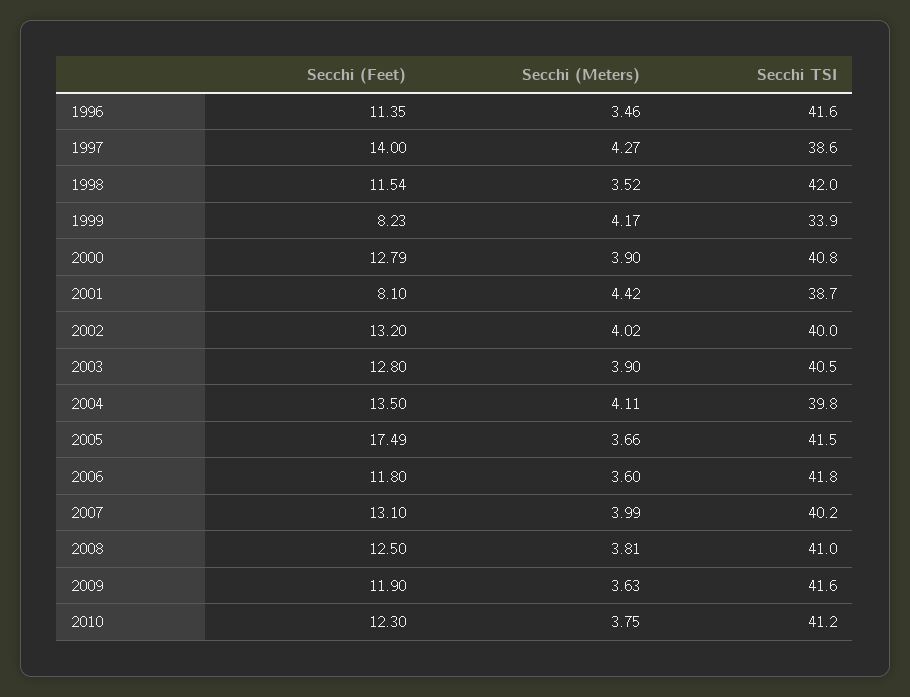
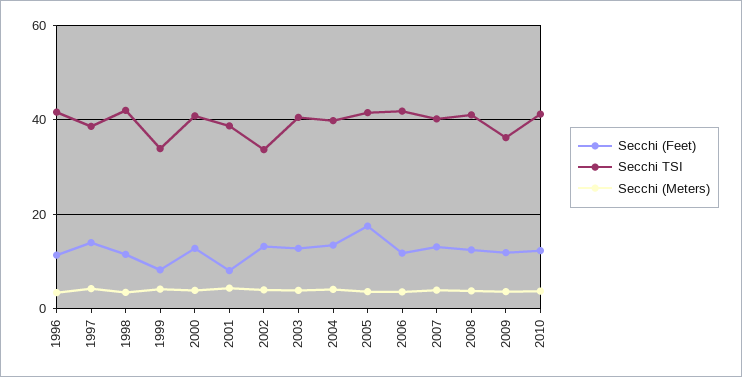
  {
    "Secchi (Feet)": {
      "1996": 11.35,
      "1997": 14,
      "1998": 11.54,
      "1999": 8.23,
      "2000": 12.79,
      "2001": 8.1,
      "2002": 13.2,
      "2003": 12.8,
      "2004": 13.5,
      "2005": 17.49,
      "2006": 11.8,
      "2007": 13.1,
      "2008": 12.5,
      "2009": 11.9,
      "2010": 12.3
    },
    "Secchi (Meters)": {
      "1996": 3.46,
      "1997": 4.27,
      "1998": 3.52,
      "1999": 4.17,
      "2000": 3.9,
      "2001": 4.42,
      "2002": 4.02,
      "2003": 3.9,
      "2004": 4.11,
      "2005": 3.66,
      "2006": 3.6,
      "2007": 3.99,
      "2008": 3.81,
      "2009": 3.63,
      "2010": 3.75
    },
    "Secchi TSI": {
      "1996": 41.6,
      "1997": 38.6,
      "1998": 42,
      "1999": 33.9,
      "2000": 40.8,
      "2001": 38.7,
-     "2002": 40,
+     "2002": 34,
      "2003": 40.5,
      "2004": 39.8,
      "2005": 41.5,
      "2006": 41.8,
      "2007": 40.2,
      "2008": 41,
-     "2009": 41.6,
+     "2009": 36,
      "2010": 41.2
    }
  }

